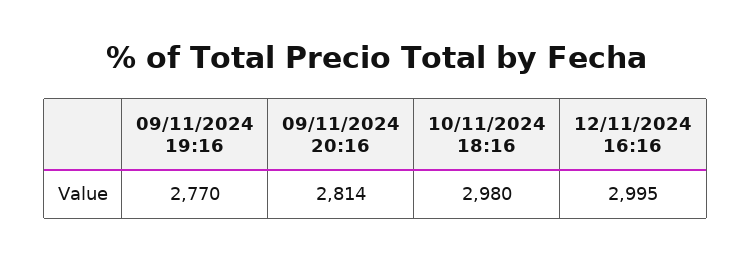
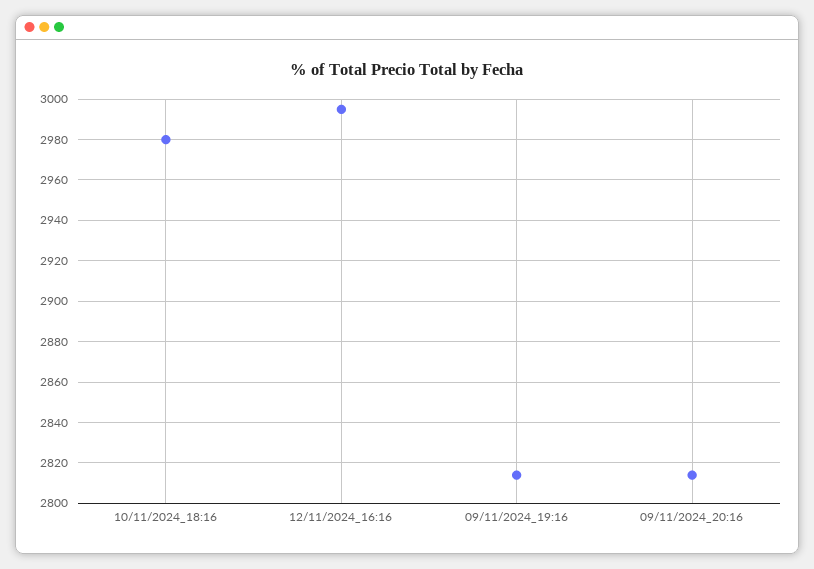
  {
-   "09/11/2024 19:16": 2770,
+   "09/11/2024 19:16": 2815,
    "09/11/2024 20:16": 2814,
    "10/11/2024 18:16": 2980,
    "12/11/2024 16:16": 2995
  }

